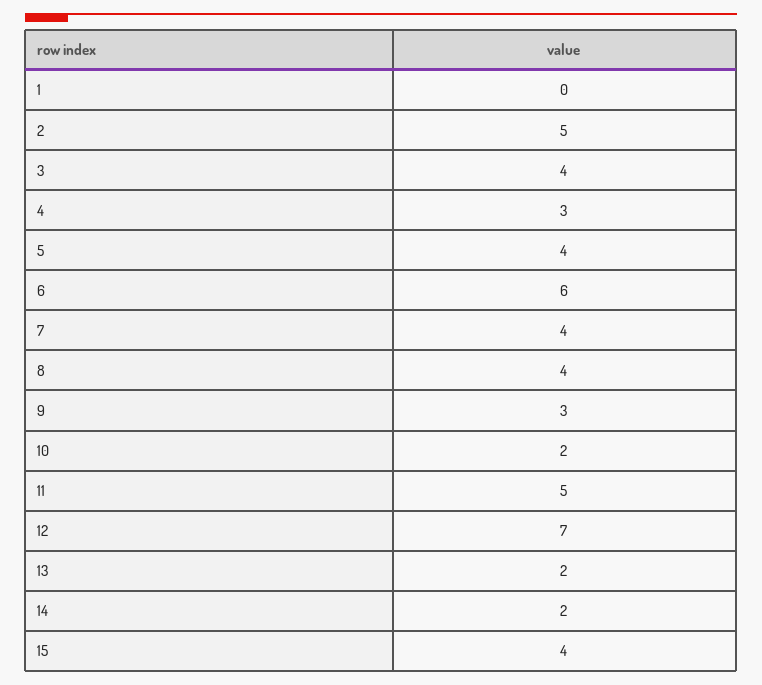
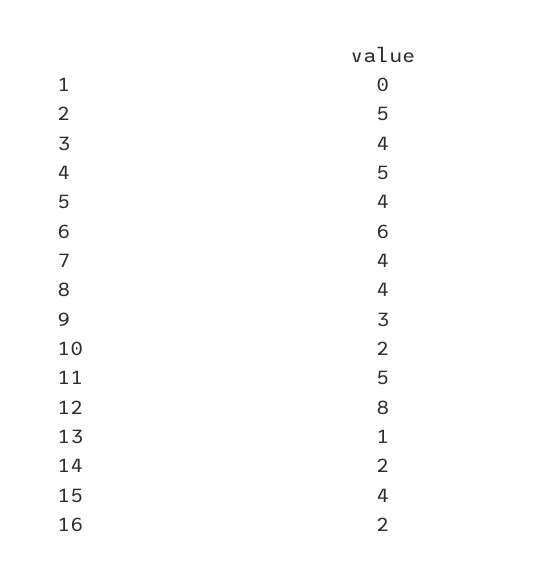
  {
    "1": 0,
    "2": 5,
    "3": 4,
-   "4": 3,
+   "4": 5,
    "5": 4,
    "6": 6,
    "7": 4,
    "8": 4,
    "9": 3,
    "10": 2,
    "11": 5,
-   "12": 7,
+   "12": 8,
-   "13": 2,
+   "13": 1,
    "14": 2,
-   "15": 4
+   "15": 4,
+   "16": 2
  }

